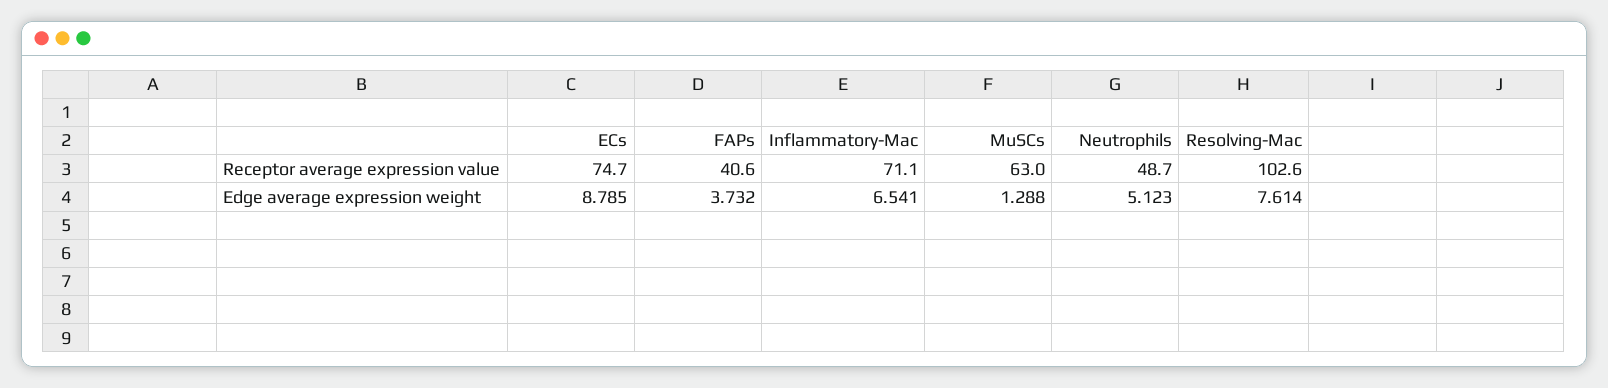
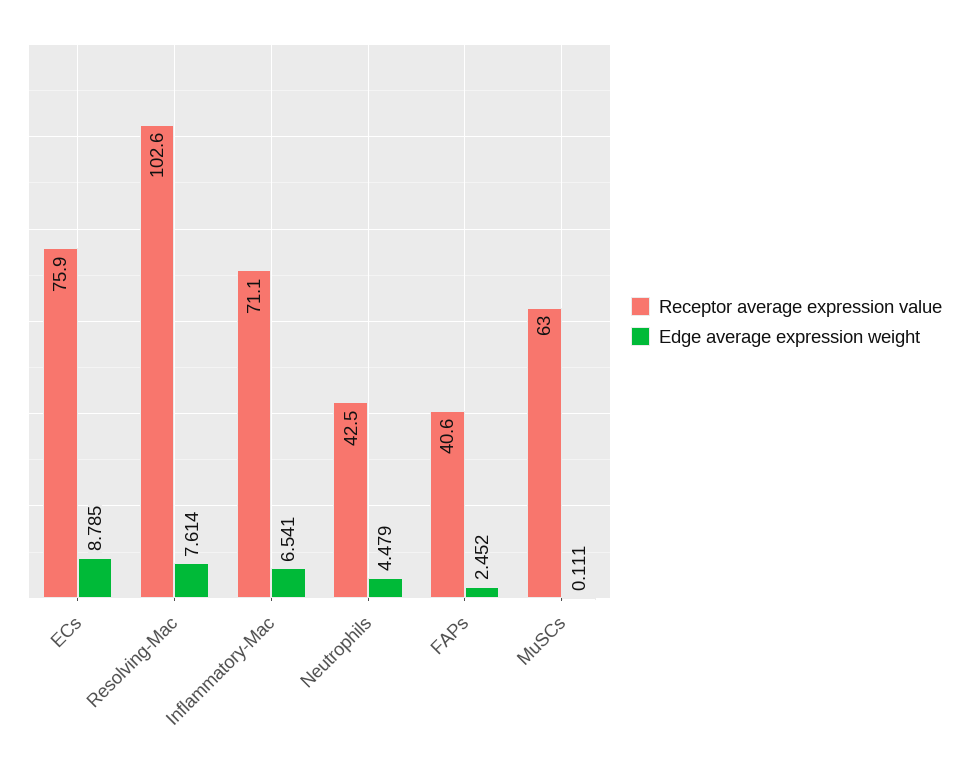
  {
    "Receptor average expression value": {
-     "ECs": 74.7,
+     "ECs": 75.9,
      "FAPs": 40.6,
      "Inflammatory-Mac": 71.1,
      "MuSCs": 63,
-     "Neutrophils": 48.7,
+     "Neutrophils": 42.5,
      "Resolving-Mac": 102.6
    },
    "Edge average expression weight": {
      "ECs": 8.785,
-     "FAPs": 3.732,
+     "FAPs": 2.452,
      "Inflammatory-Mac": 6.541,
-     "MuSCs": 1.288,
+     "MuSCs": 0.111,
-     "Neutrophils": 5.123,
+     "Neutrophils": 4.479,
      "Resolving-Mac": 7.614
    }
  }

